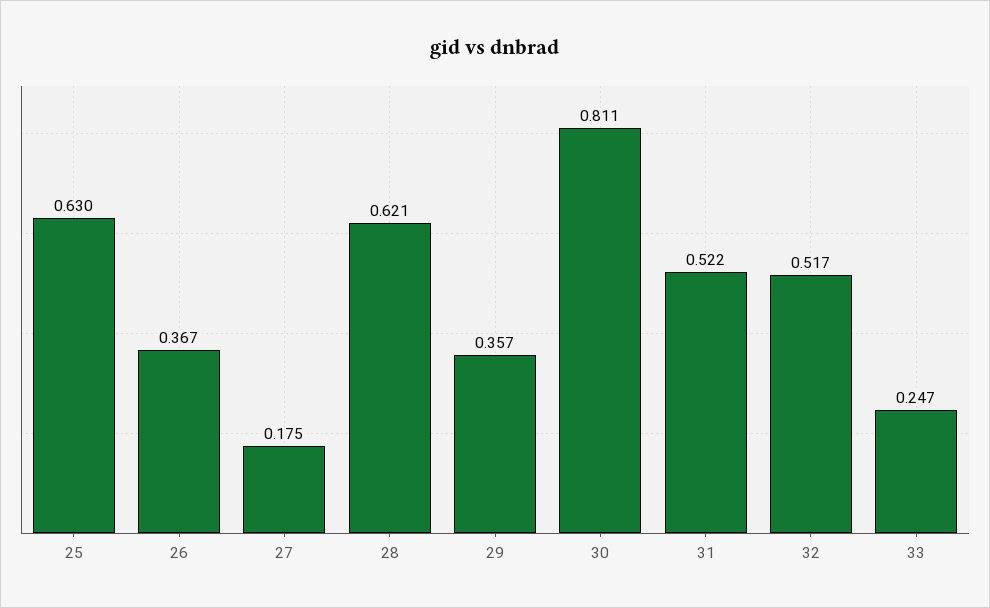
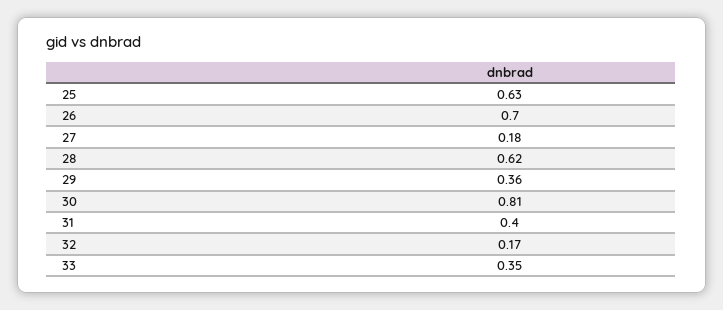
  {
    "25": 0.63,
-   "26": 0.367,
+   "26": 0.7,
    "27": 0.175,
    "28": 0.621,
    "29": 0.357,
    "30": 0.811,
-   "31": 0.522,
+   "31": 0.4,
-   "32": 0.517,
+   "32": 0.17,
-   "33": 0.247
+   "33": 0.35
  }

